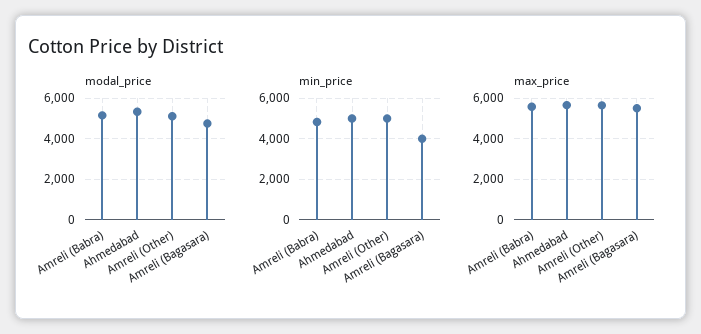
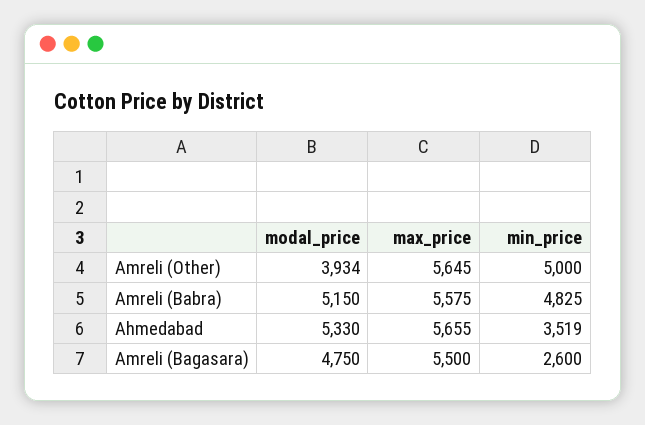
  {
    "modal_price": {
      "Amreli (Babra)": 5150,
      "Ahmedabad": 5330,
-     "Amreli (Other)": 5000,
+     "Amreli (Other)": 3934,
      "Amreli (Bagasara)": 4750
    },
    "min_price": {
      "Amreli (Babra)": 4825,
-     "Ahmedabad": 5000,
+     "Ahmedabad": 3519,
      "Amreli (Other)": 5000,
-     "Amreli (Bagasara)": 4000
+     "Amreli (Bagasara)": 2600
    },
    "max_price": {
      "Amreli (Babra)": 5575,
      "Ahmedabad": 5655,
      "Amreli (Other)": 5645,
      "Amreli (Bagasara)": 5500
    }
  }

